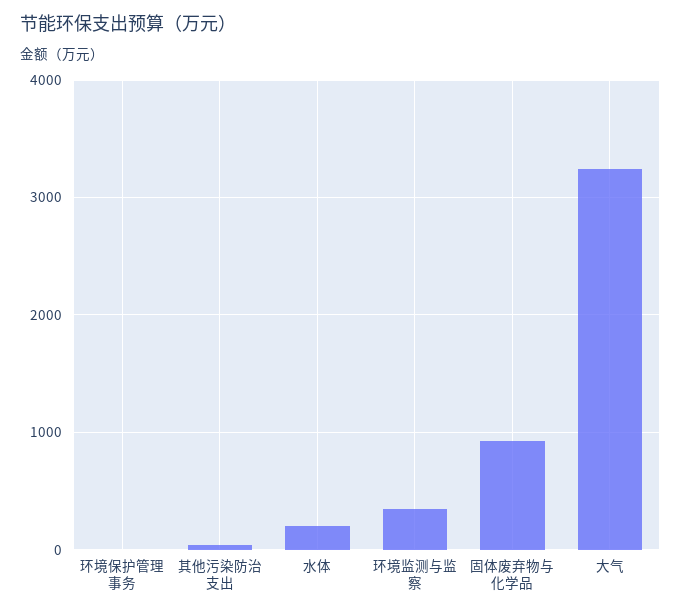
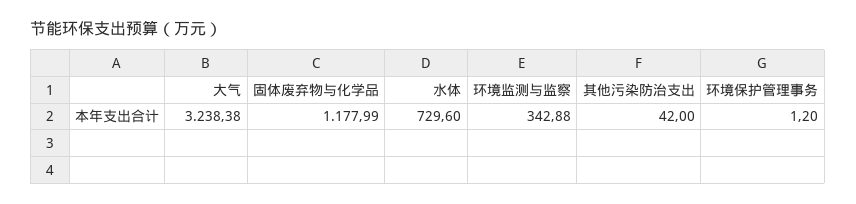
  {
    "环境保护管理事务": 1.2,
    "其他污染防治支出": 42,
-   "水体": 200,
+   "水体": 729.6,
    "环境监测与监察": 342.88,
-   "固体废弃物与化学品": 900,
+   "固体废弃物与化学品": 1177.99,
    "大气": 3238.38
  }

